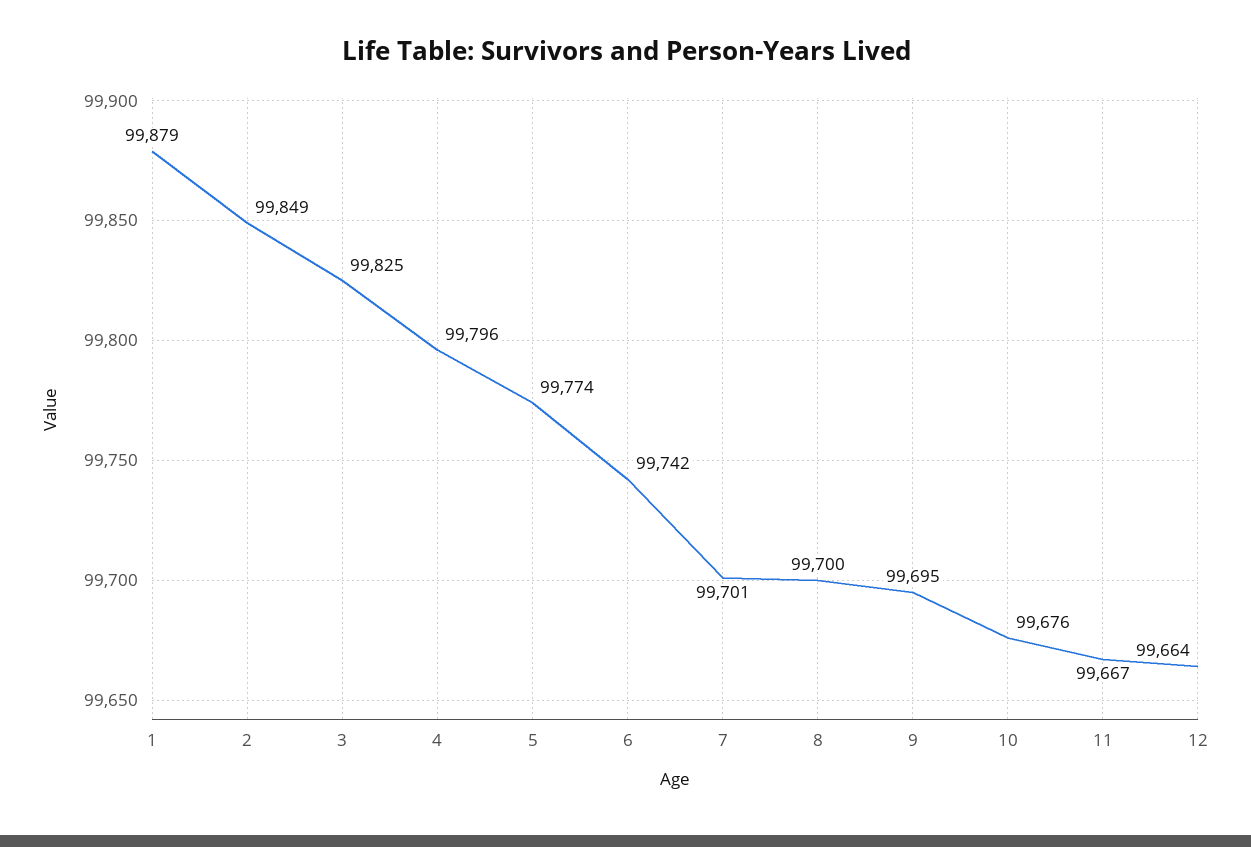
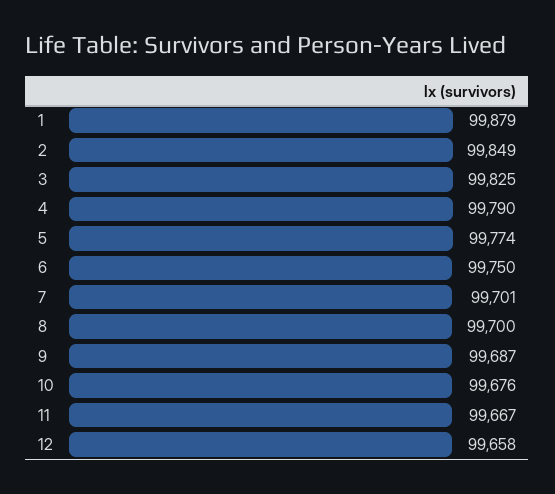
  {
    "1": 99879,
    "2": 99849,
    "3": 99825,
-   "4": 99796,
+   "4": 99790,
    "5": 99774,
-   "6": 99742,
+   "6": 99750,
    "7": 99701,
    "8": 99700,
-   "9": 99695,
+   "9": 99687,
    "10": 99676,
    "11": 99667,
-   "12": 99664
+   "12": 99658
  }

